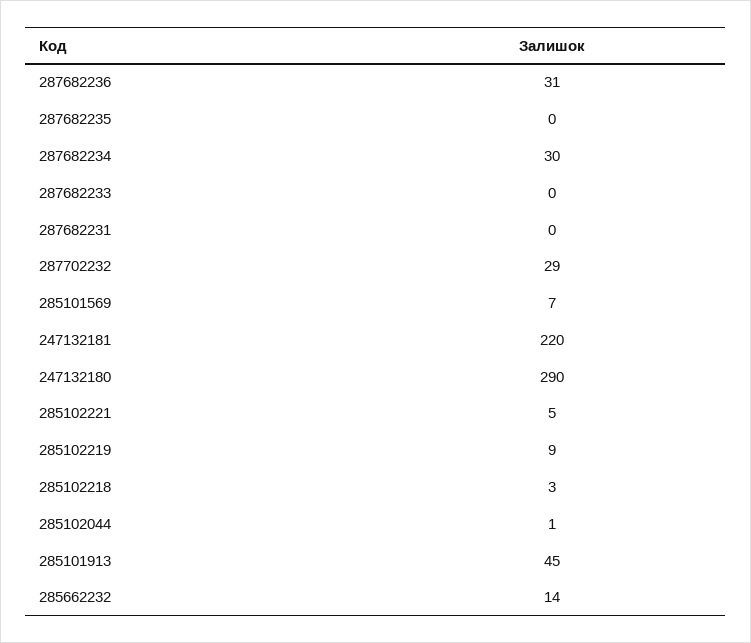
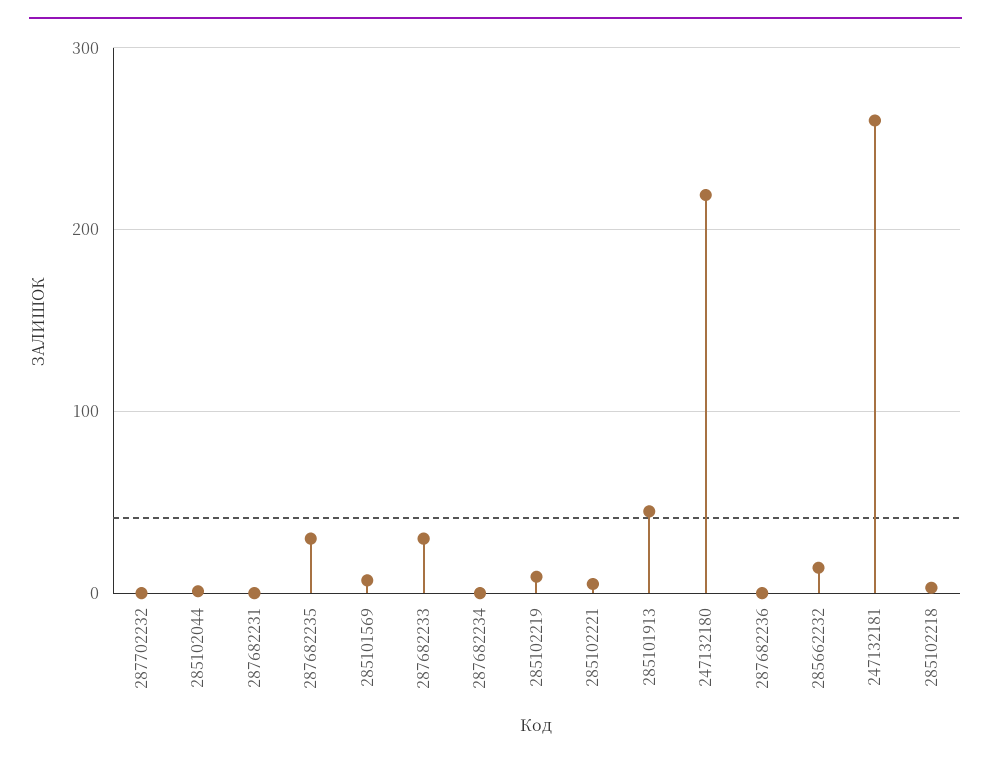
  {
-   "287682236": 31,
+   "287682236": 0,
-   "287682235": 0,
+   "287682235": 30,
-   "287682234": 30,
+   "287682234": 0,
-   "287682233": 0,
+   "287682233": 30,
    "287682231": 0,
-   "287702232": 29,
+   "287702232": 0,
    "285101569": 7,
-   "247132181": 220,
+   "247132181": 260,
-   "247132180": 290,
+   "247132180": 220,
    "285102221": 5,
    "285102219": 9,
    "285102218": 3,
    "285102044": 1,
    "285101913": 45,
    "285662232": 14
  }

